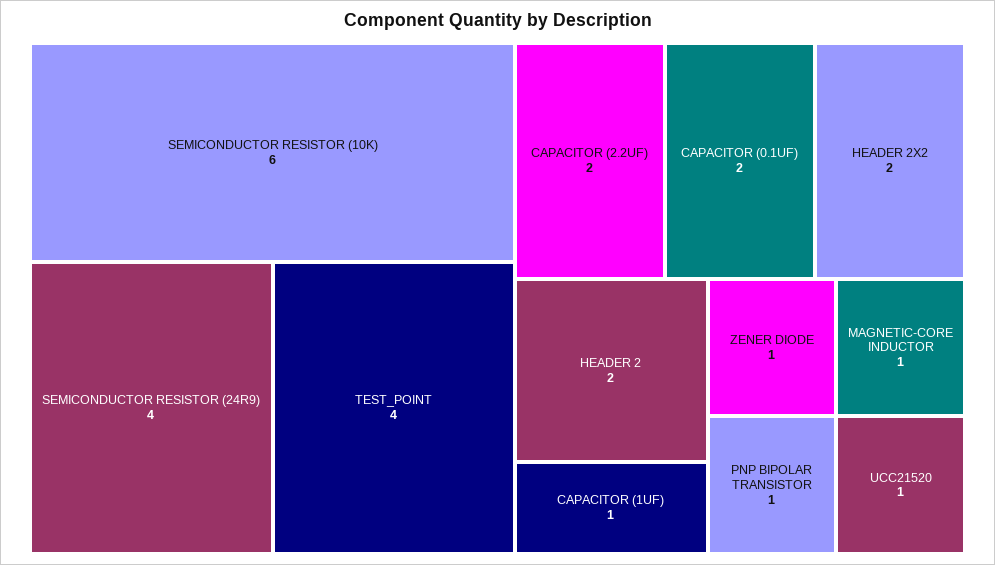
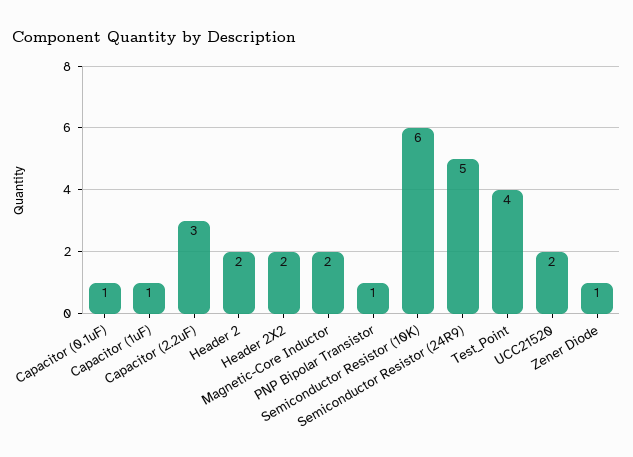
  {
    "SEMICONDUCTOR RESISTOR (10K)": 6,
-   "SEMICONDUCTOR RESISTOR (24R9)": 4,
+   "SEMICONDUCTOR RESISTOR (24R9)": 5,
    "TEST_POINT": 4,
-   "CAPACITOR (2.2UF)": 2,
+   "CAPACITOR (2.2UF)": 3,
-   "CAPACITOR (0.1UF)": 2,
+   "CAPACITOR (0.1UF)": 1,
    "HEADER 2X2": 2,
    "HEADER 2": 2,
    "CAPACITOR (1UF)": 1,
    "ZENER DIODE": 1,
-   "MAGNETIC-CORE INDUCTOR": 1,
+   "MAGNETIC-CORE INDUCTOR": 2,
    "PNP BIPOLAR TRANSISTOR": 1,
-   "UCC21520": 1
+   "UCC21520": 2
  }

